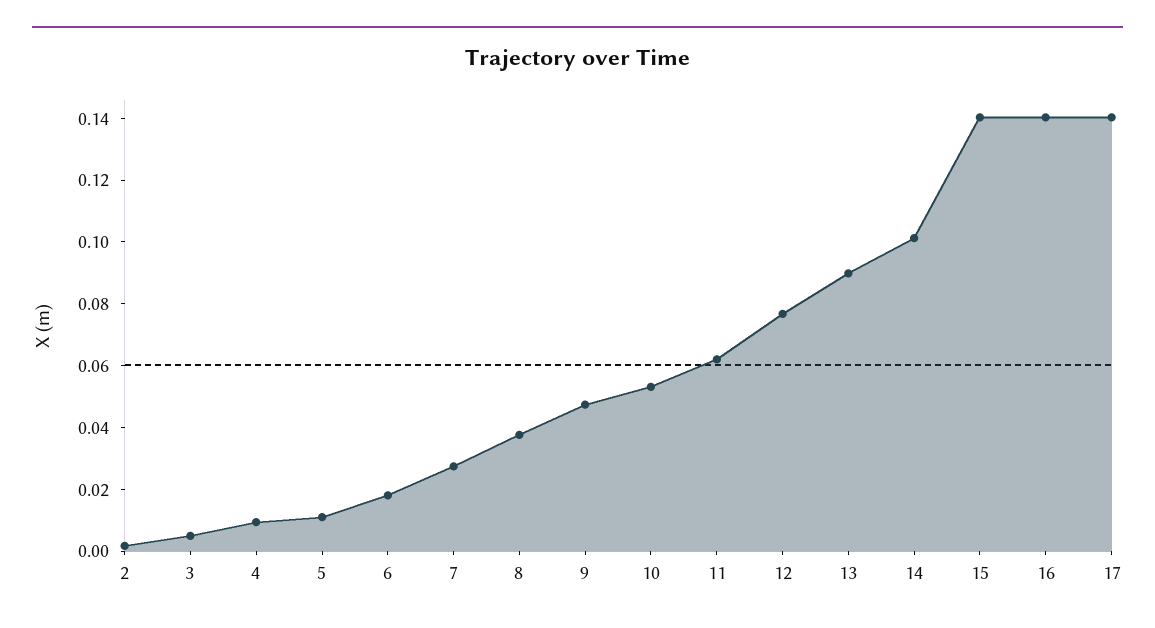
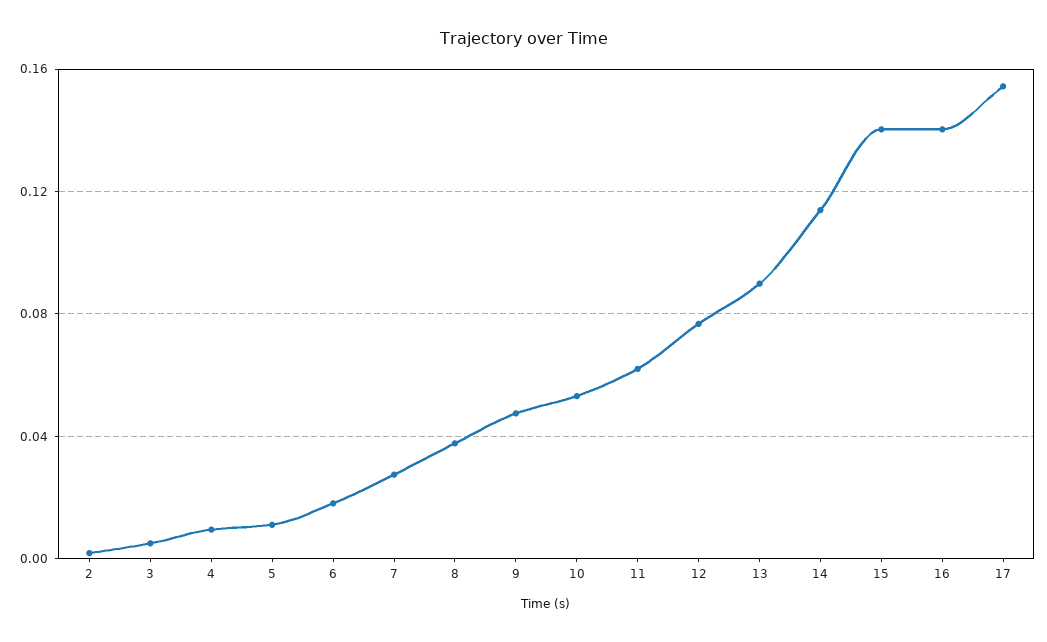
  {
    "2": 0,
    "3": 0.005,
    "4": 0.01,
    "5": 0.01,
    "6": 0.02,
    "7": 0.025,
    "8": 0.04,
    "9": 0.045,
    "10": 0.055,
    "11": 0.06,
    "12": 0.075,
    "13": 0.09,
-   "14": 0.1,
+   "14": 0.115,
    "15": 0.14,
    "16": 0.14,
-   "17": 0.14
+   "17": 0.155
  }

